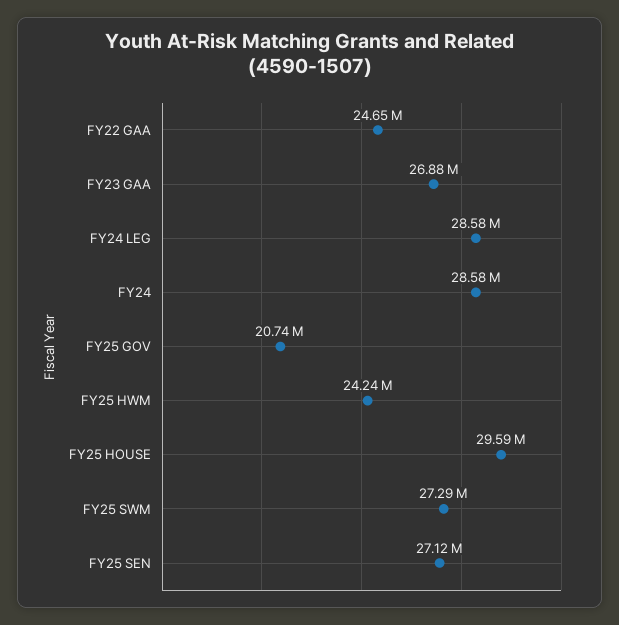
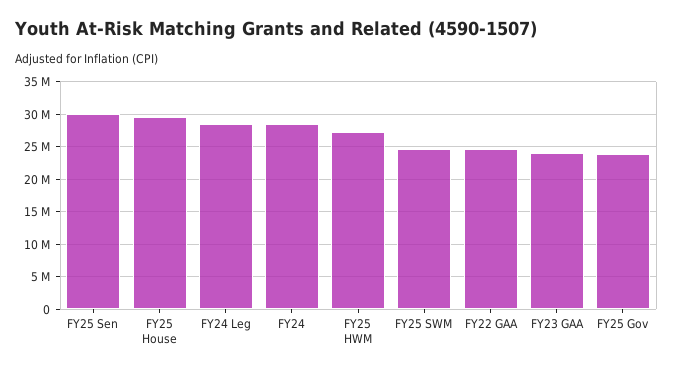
  {
    "FY22 GAA": 24650000,
-   "FY23 GAA": 26880000,
+   "FY23 GAA": 24000000,
    "FY24 LEG": 28580000,
    "FY24": 28580000,
-   "FY25 GOV": 20740000,
+   "FY25 GOV": 24000000,
-   "FY25 HWM": 24240000,
+   "FY25 HWM": 27000000,
    "FY25 HOUSE": 29590000,
-   "FY25 SWM": 27290000,
+   "FY25 SWM": 25000000,
-   "FY25 SEN": 27120000
+   "FY25 SEN": 30000000
  }

